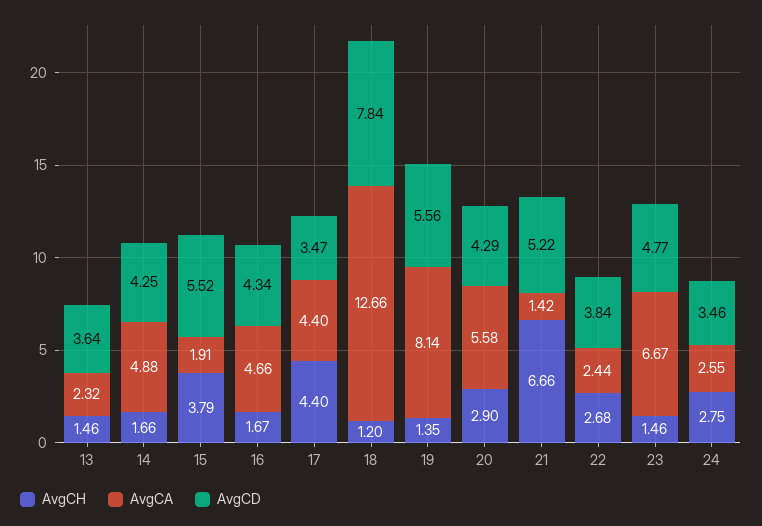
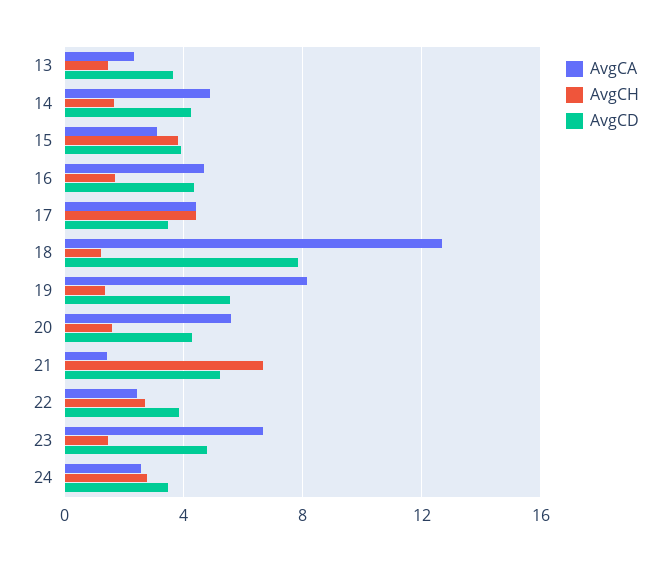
  {
    "AvgCH": {
      "13": 1.46,
      "14": 1.66,
      "15": 3.79,
      "16": 1.67,
      "17": 4.4,
      "18": 1.2,
      "19": 1.35,
-     "20": 2.9,
+     "20": 1.5,
      "21": 6.66,
      "22": 2.68,
      "23": 1.46,
      "24": 2.75
    },
    "AvgCA": {
      "13": 2.32,
      "14": 4.88,
-     "15": 1.91,
+     "15": 3,
      "16": 4.66,
      "17": 4.4,
      "18": 12.66,
      "19": 8.14,
      "20": 5.58,
      "21": 1.42,
      "22": 2.44,
      "23": 6.67,
      "24": 2.55
    },
    "AvgCD": {
      "13": 3.64,
      "14": 4.25,
-     "15": 5.52,
+     "15": 4,
      "16": 4.34,
      "17": 3.47,
      "18": 7.84,
      "19": 5.56,
      "20": 4.29,
      "21": 5.22,
      "22": 3.84,
      "23": 4.77,
      "24": 3.46
    }
  }

